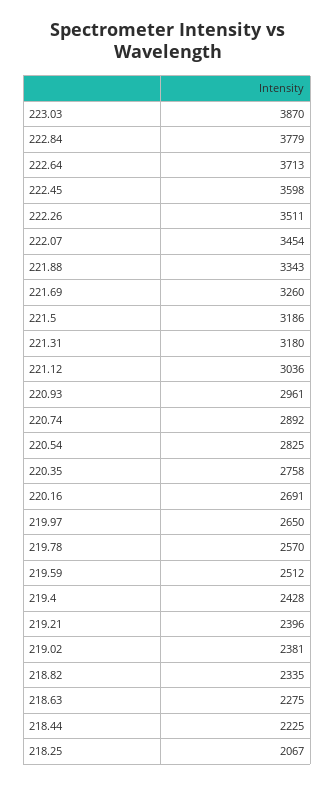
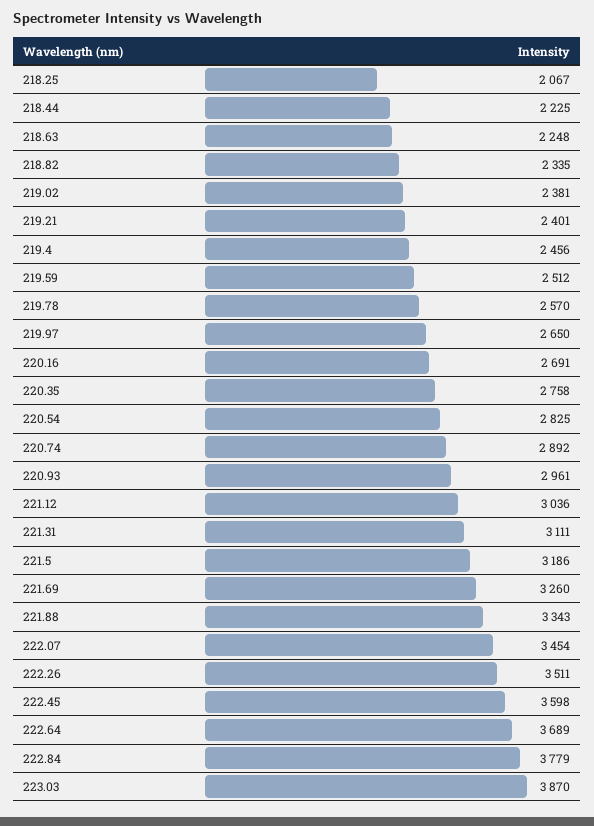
  {
    "223.03": 3870,
    "222.84": 3779,
-   "222.64": 3713,
+   "222.64": 3689,
    "222.45": 3598,
    "222.26": 3511,
    "222.07": 3454,
    "221.88": 3343,
    "221.69": 3260,
    "221.5": 3186,
-   "221.31": 3180,
+   "221.31": 3111,
    "221.12": 3036,
    "220.93": 2961,
    "220.74": 2892,
    "220.54": 2825,
    "220.35": 2758,
    "220.16": 2691,
    "219.97": 2650,
    "219.78": 2570,
    "219.59": 2512,
-   "219.4": 2428,
+   "219.4": 2456,
-   "219.21": 2396,
+   "219.21": 2401,
    "219.02": 2381,
    "218.82": 2335,
-   "218.63": 2275,
+   "218.63": 2248,
    "218.44": 2225,
    "218.25": 2067
  }

